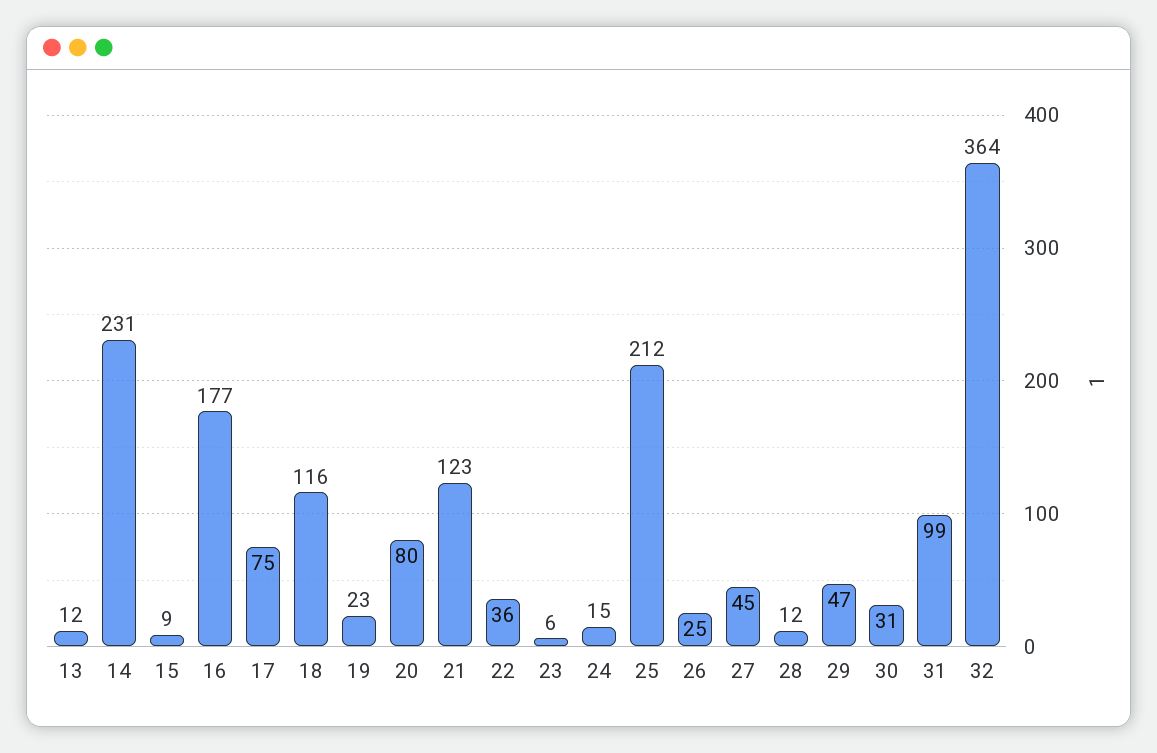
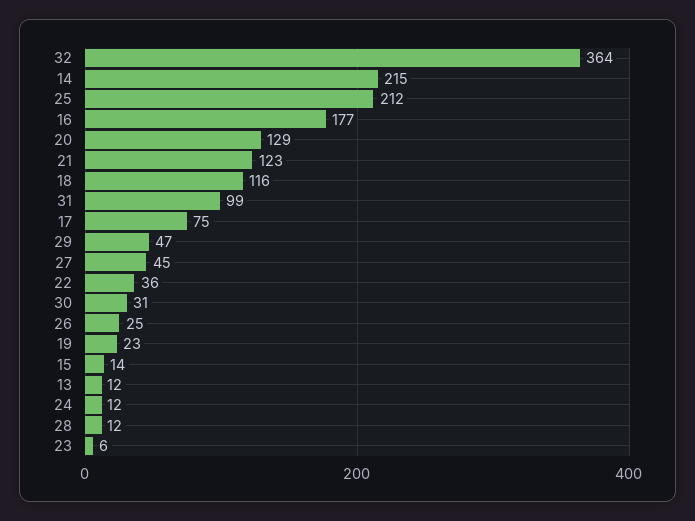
  {
    "13": 12,
-   "14": 231,
+   "14": 215,
-   "15": 9,
+   "15": 14,
    "16": 177,
    "17": 75,
    "18": 116,
    "19": 23,
-   "20": 80,
+   "20": 129,
    "21": 123,
    "22": 36,
    "23": 6,
-   "24": 15,
+   "24": 12,
    "25": 212,
    "26": 25,
    "27": 45,
    "28": 12,
    "29": 47,
    "30": 31,
    "31": 99,
    "32": 364
  }

